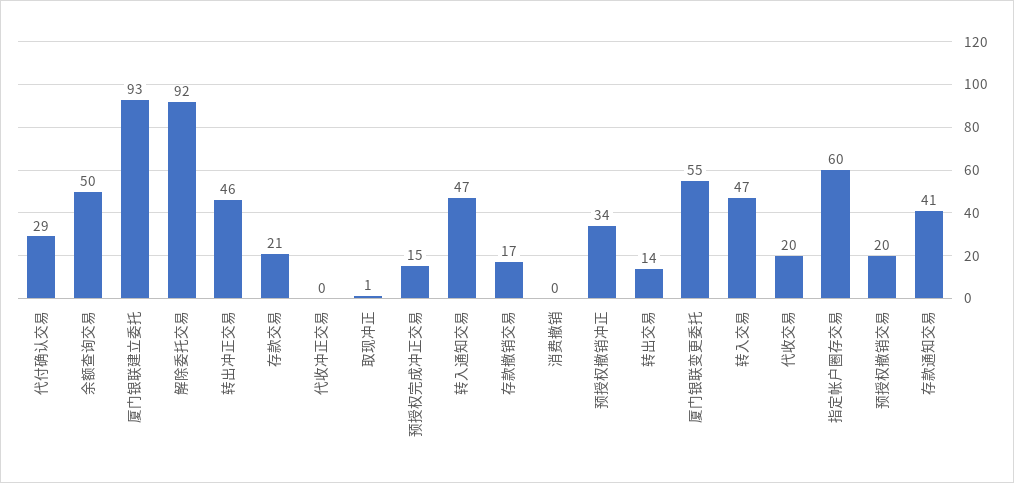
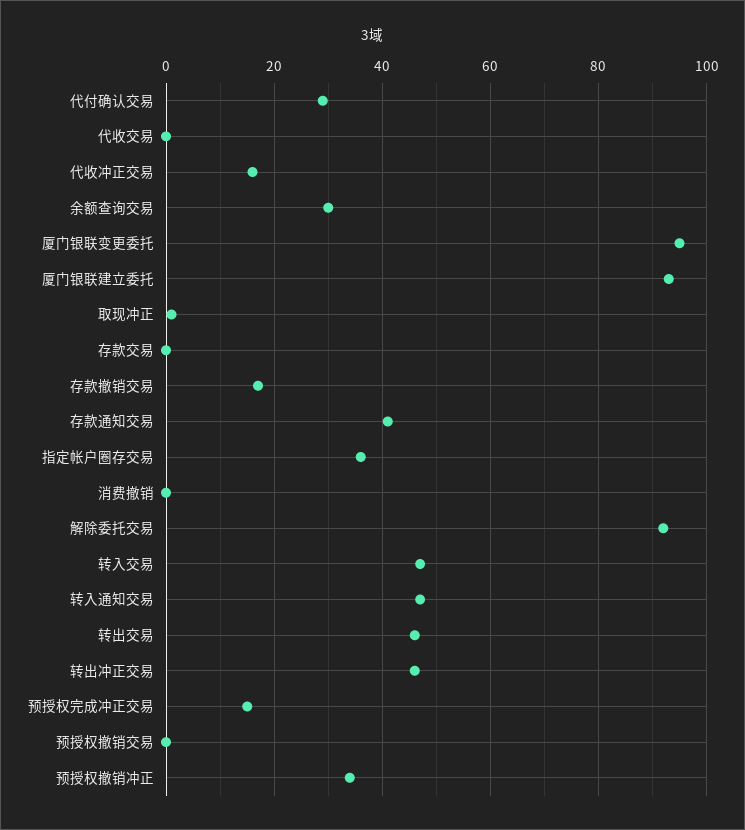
  {
    "代付确认交易": 29,
-   "余额查询交易": 50,
+   "余额查询交易": 30,
    "厦门银联建立委托": 93,
    "解除委托交易": 92,
    "转出冲正交易": 46,
-   "存款交易": 21,
+   "存款交易": 0,
-   "代收冲正交易": 0,
+   "代收冲正交易": 15,
    "取现冲正": 1,
    "预授权完成冲正交易": 15,
    "转入通知交易": 47,
    "存款撤销交易": 17,
    "消费撤销": 0,
    "预授权撤销冲正": 34,
-   "转出交易": 14,
+   "转出交易": 45,
-   "厦门银联变更委托": 55,
+   "厦门银联变更委托": 95,
    "转入交易": 47,
-   "代收交易": 20,
+   "代收交易": 0,
-   "指定帐户圈存交易": 60,
+   "指定帐户圈存交易": 35,
-   "预授权撤销交易": 20,
+   "预授权撤销交易": 0,
    "存款通知交易": 41
  }

